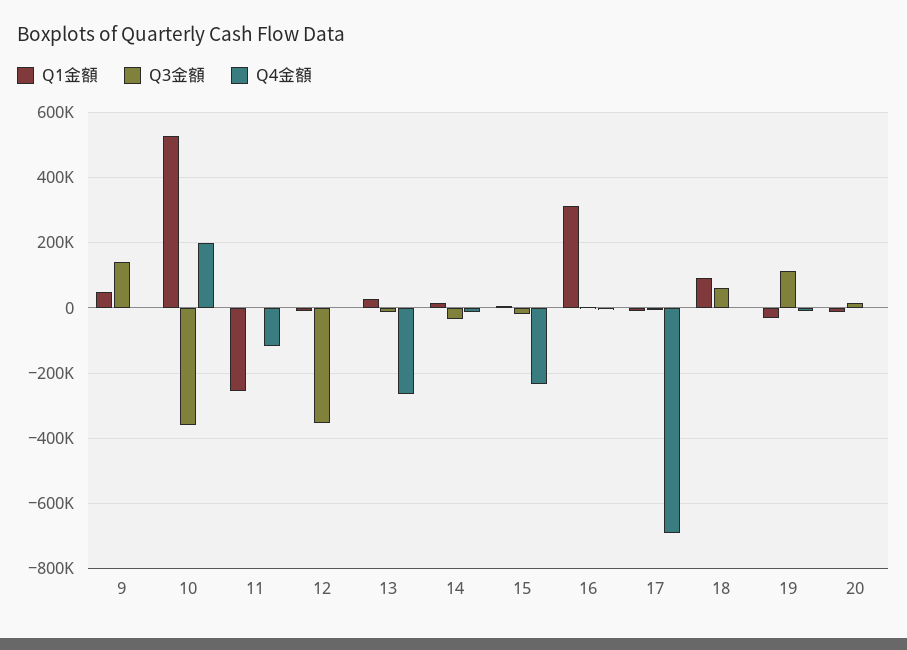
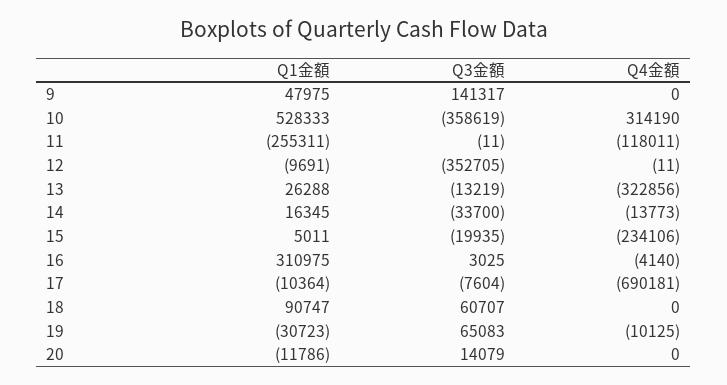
  {
    "Q1金額": {
      "9": 47975,
      "10": 528333,
      "11": -255311,
      "12": -9691,
      "13": 26288,
      "14": 16345,
      "15": 5011,
      "16": 310975,
      "17": -10364,
      "18": 90747,
      "19": -30723,
      "20": -11786
    },
    "Q3金額": {
      "9": 141317,
      "10": -358619,
      "11": -11,
      "12": -352705,
      "13": -13219,
      "14": -33700,
      "15": -19935,
      "16": 3025,
      "17": -7604,
      "18": 60707,
-     "19": 120000,
+     "19": 65083,
      "20": 14079
    },
    "Q4金額": {
      "9": 0,
-     "10": 200000,
+     "10": 314190,
      "11": -118011,
      "12": -11,
-     "13": -260000,
+     "13": -322856,
      "14": -13773,
      "15": -234106,
      "16": -4140,
      "17": -690181,
      "18": 0,
      "19": -10125,
      "20": 0
    }
  }

